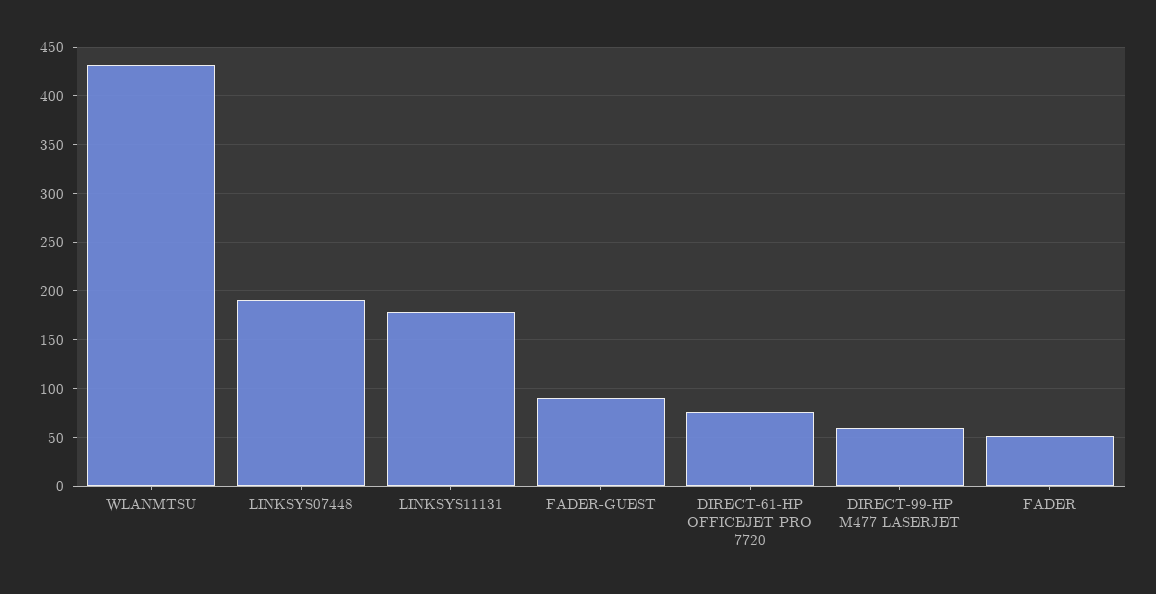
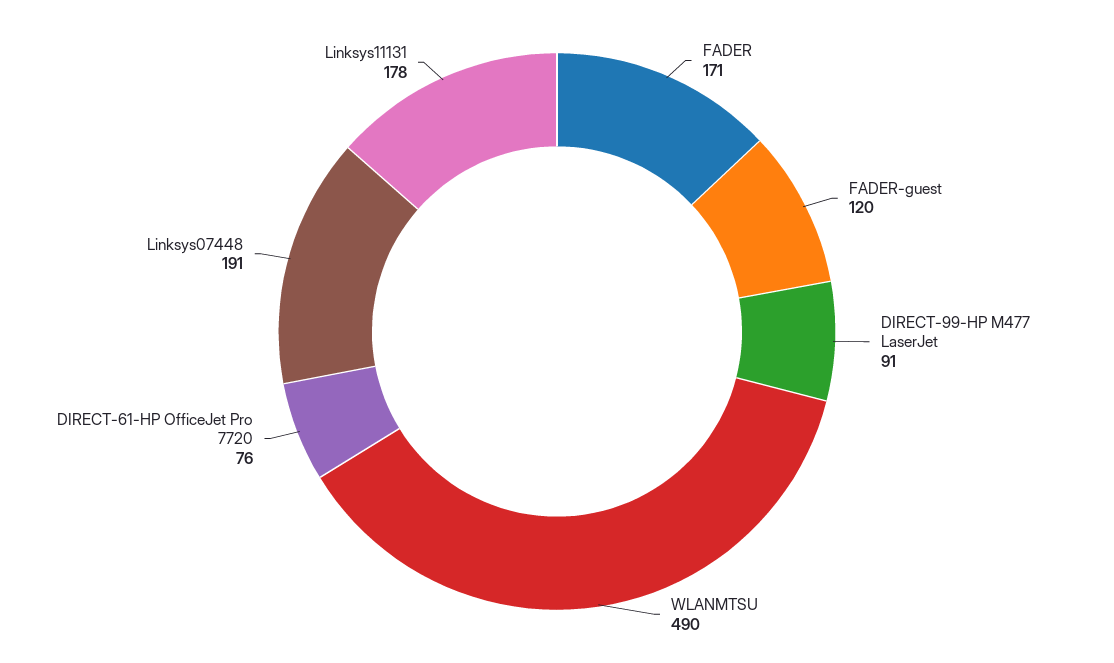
  {
-   "WLANMTSU": 430,
+   "WLANMTSU": 490,
    "LINKSYS07448": 191,
    "LINKSYS11131": 178,
-   "FADER-GUEST": 90,
+   "FADER-GUEST": 120,
    "DIRECT-61-HP OFFICEJET PRO 7720": 76,
-   "DIRECT-99-HP M477 LASERJET": 60,
+   "DIRECT-99-HP M477 LASERJET": 91,
-   "FADER": 50
+   "FADER": 171
  }

